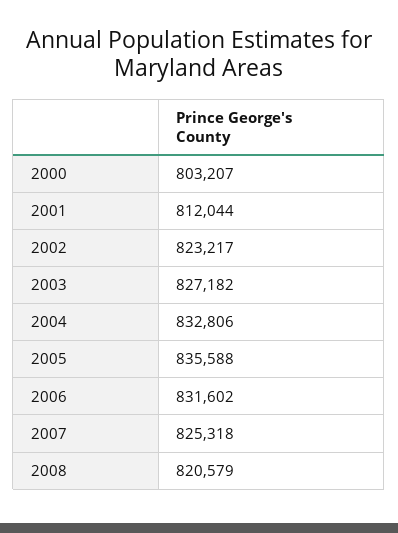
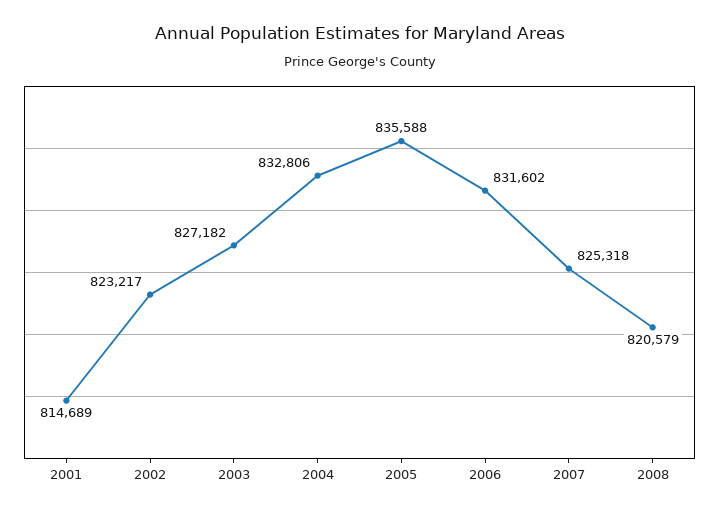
  {
-   "2000": 803207,
-   "2001": 812044,
+   "2001": 814689,
    "2002": 823217,
    "2003": 827182,
    "2004": 832806,
    "2005": 835588,
    "2006": 831602,
    "2007": 825318,
    "2008": 820579
  }

